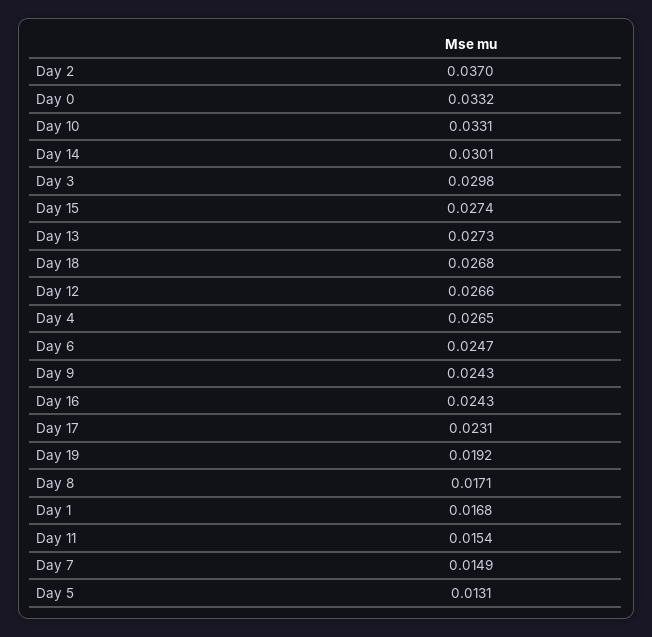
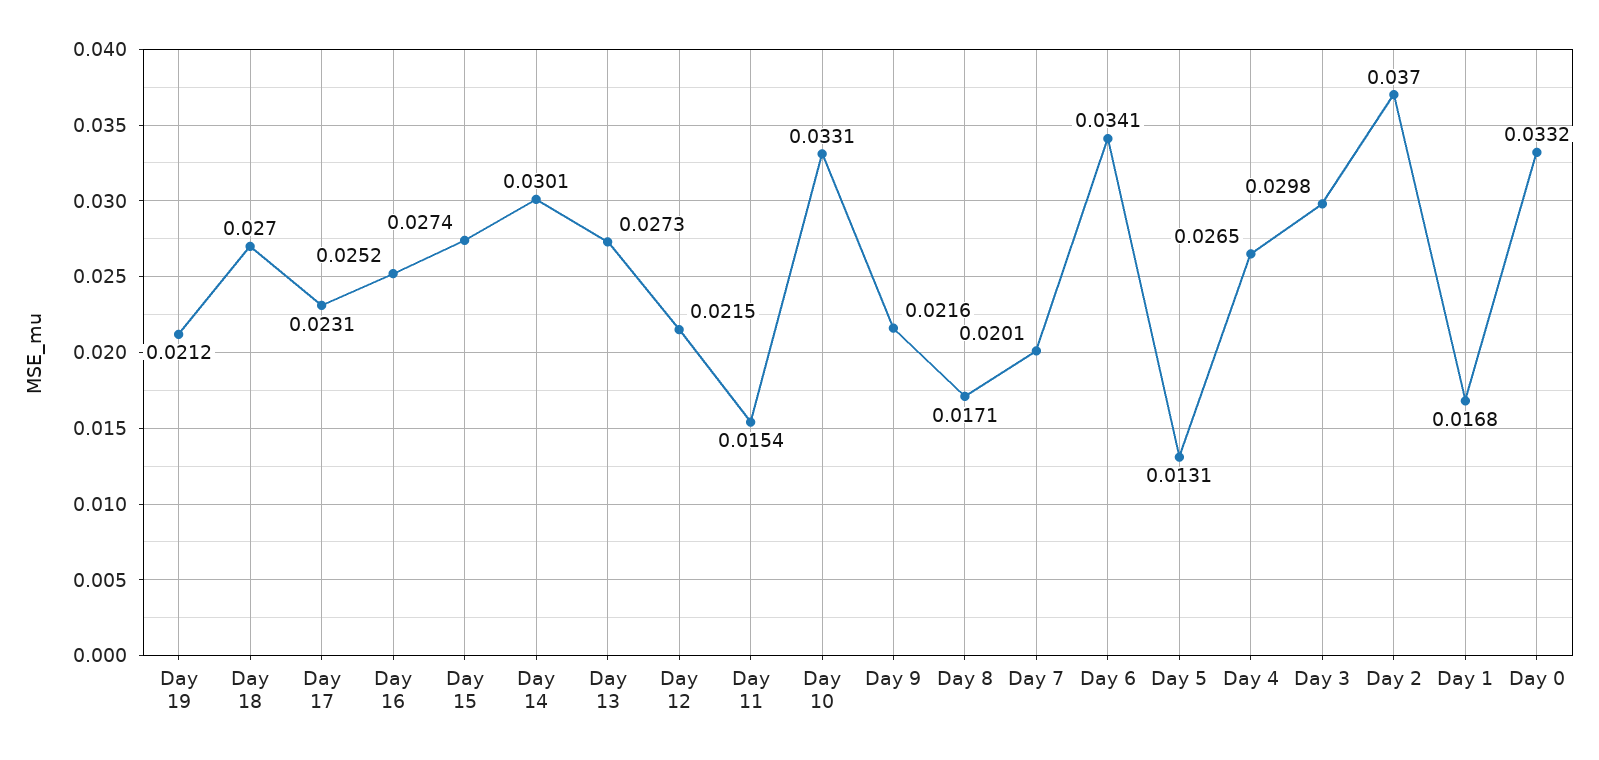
  {
    "Day 2": 0.037,
    "Day 0": 0.0332,
    "Day 10": 0.0331,
    "Day 14": 0.0301,
    "Day 3": 0.0298,
    "Day 15": 0.0274,
    "Day 13": 0.0273,
-   "Day 18": 0.0268,
+   "Day 18": 0.027,
-   "Day 12": 0.0266,
+   "Day 12": 0.0215,
    "Day 4": 0.0265,
-   "Day 6": 0.0247,
+   "Day 6": 0.0341,
-   "Day 9": 0.0243,
+   "Day 9": 0.0216,
-   "Day 16": 0.0243,
+   "Day 16": 0.0252,
    "Day 17": 0.0231,
-   "Day 19": 0.0192,
+   "Day 19": 0.0212,
    "Day 8": 0.0171,
    "Day 1": 0.0168,
    "Day 11": 0.0154,
-   "Day 7": 0.0149,
+   "Day 7": 0.0201,
    "Day 5": 0.0131
  }

